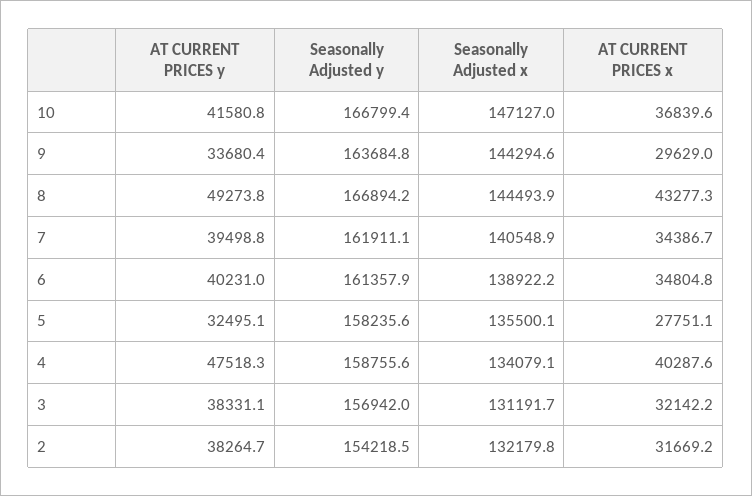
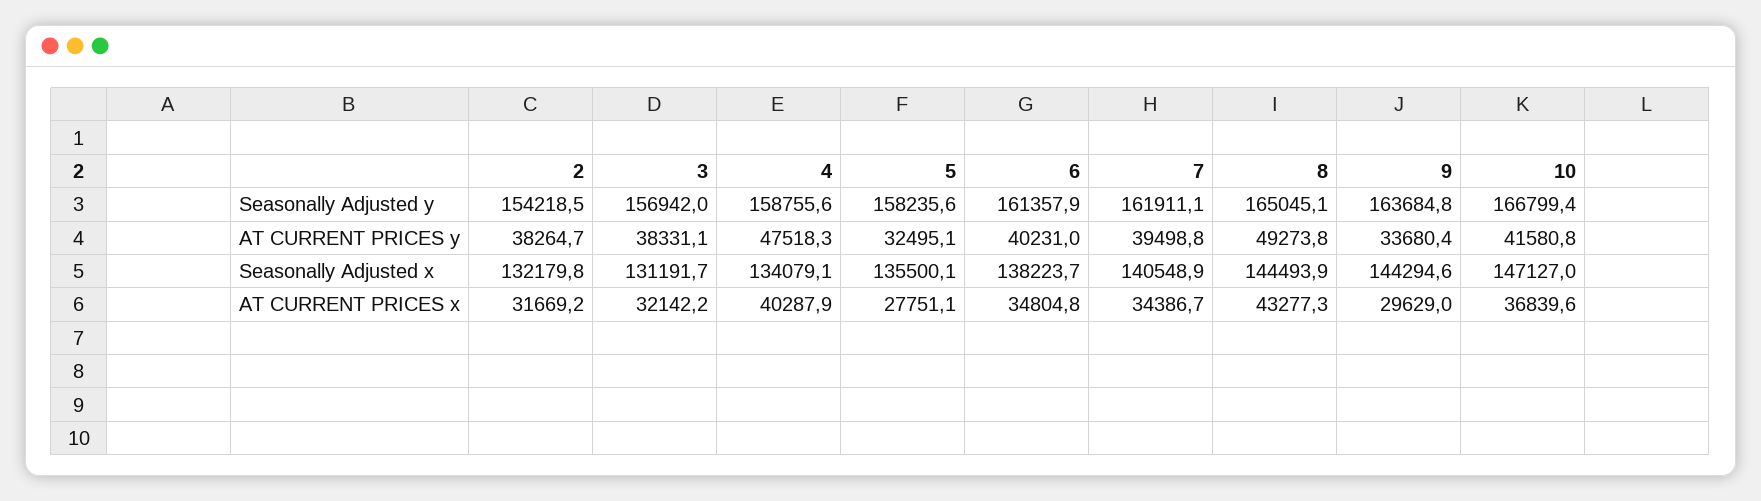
  {
    "AT CURRENT PRICES y": {
      "10": 41580.8,
      "9": 33680.4,
      "8": 49273.8,
      "7": 39498.8,
      "6": 40231,
      "5": 32495.1,
      "4": 47518.3,
      "3": 38331.1,
      "2": 38264.7
    },
    "Seasonally Adjusted y": {
      "10": 166799.4,
      "9": 163684.8,
-     "8": 166894.2,
+     "8": 165045.1,
      "7": 161911.1,
      "6": 161357.9,
      "5": 158235.6,
      "4": 158755.6,
      "3": 156942,
      "2": 154218.5
    },
    "Seasonally Adjusted x": {
      "10": 147127,
      "9": 144294.6,
      "8": 144493.9,
      "7": 140548.9,
-     "6": 138922.2,
+     "6": 138223.7,
      "5": 135500.1,
      "4": 134079.1,
      "3": 131191.7,
      "2": 132179.8
    },
    "AT CURRENT PRICES x": {
      "10": 36839.6,
      "9": 29629,
      "8": 43277.3,
      "7": 34386.7,
      "6": 34804.8,
      "5": 27751.1,
-     "4": 40287.6,
+     "4": 40287.9,
      "3": 32142.2,
      "2": 31669.2
    }
  }

